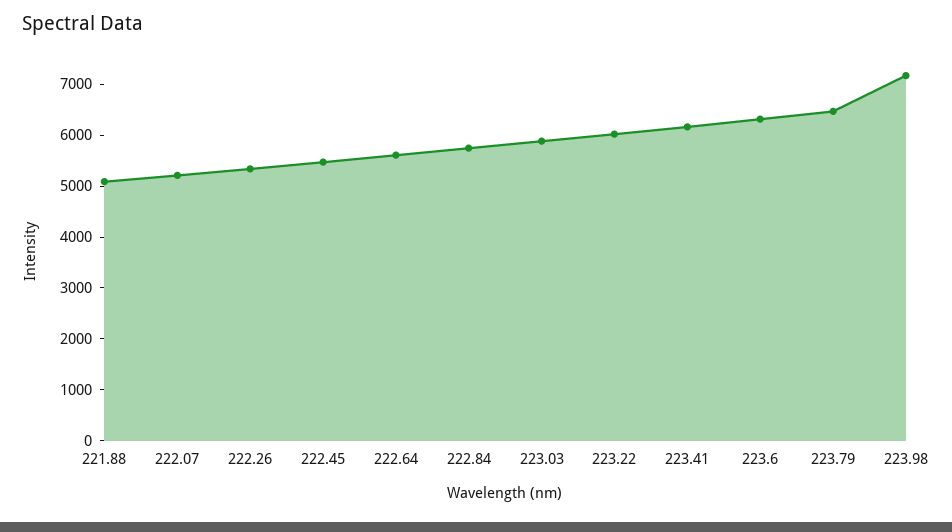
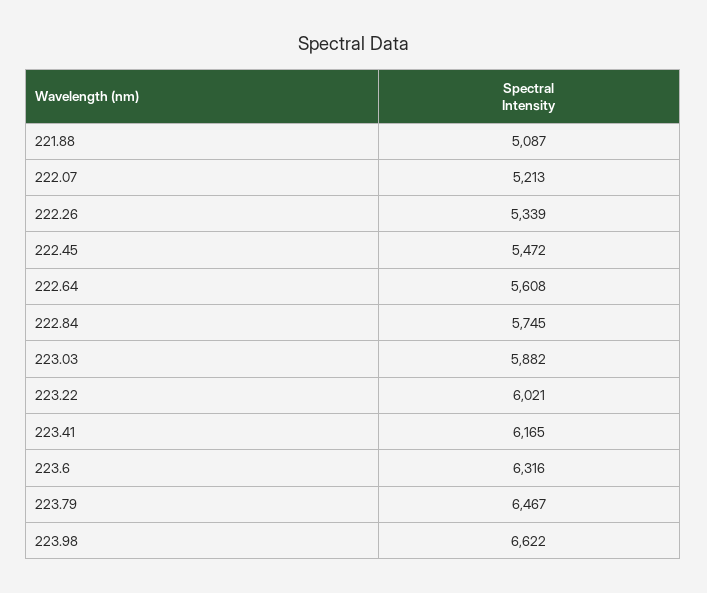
  {
    "221.88": 5087,
    "222.07": 5213,
    "222.26": 5339,
    "222.45": 5472,
    "222.64": 5608,
    "222.84": 5745,
    "223.03": 5882,
    "223.22": 6021,
    "223.41": 6165,
    "223.6": 6316,
    "223.79": 6467,
-   "223.98": 7200
+   "223.98": 6622
  }

